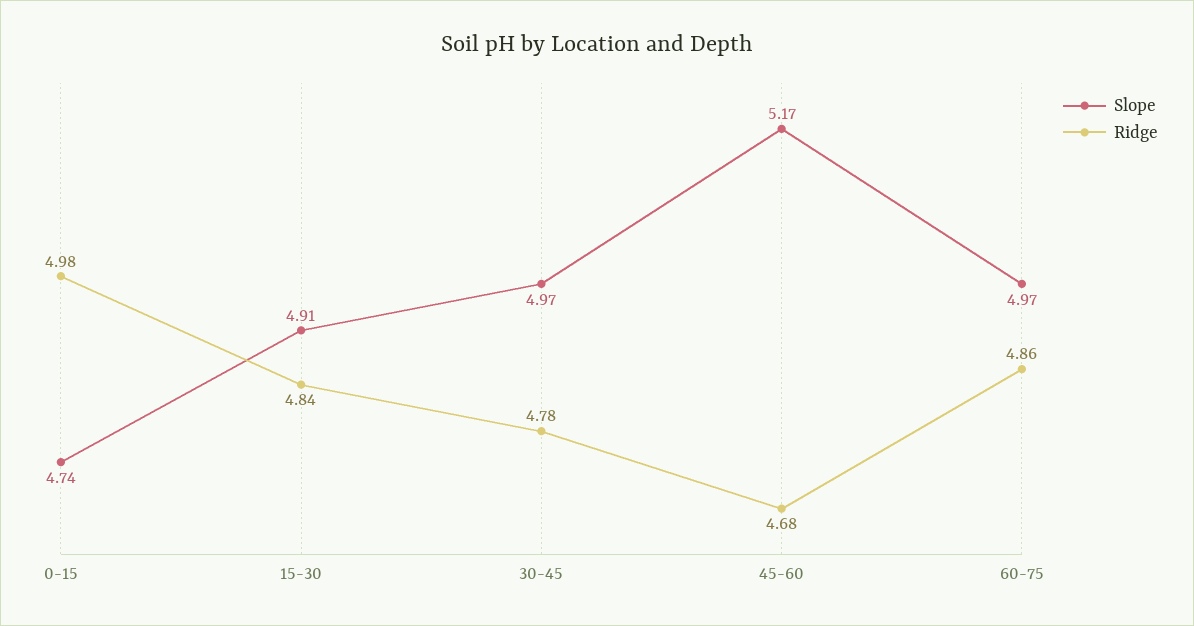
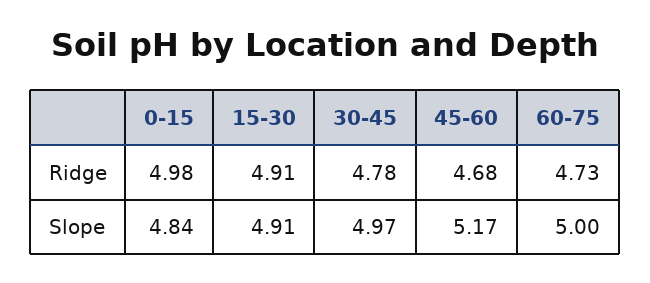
  {
    "Slope": {
-     "0-15": 4.74,
+     "0-15": 4.84,
      "15-30": 4.91,
      "30-45": 4.97,
      "45-60": 5.17,
-     "60-75": 4.97
+     "60-75": 5
    },
    "Ridge": {
      "0-15": 4.98,
-     "15-30": 4.84,
+     "15-30": 4.91,
      "30-45": 4.78,
      "45-60": 4.68,
-     "60-75": 4.86
+     "60-75": 4.73
    }
  }

